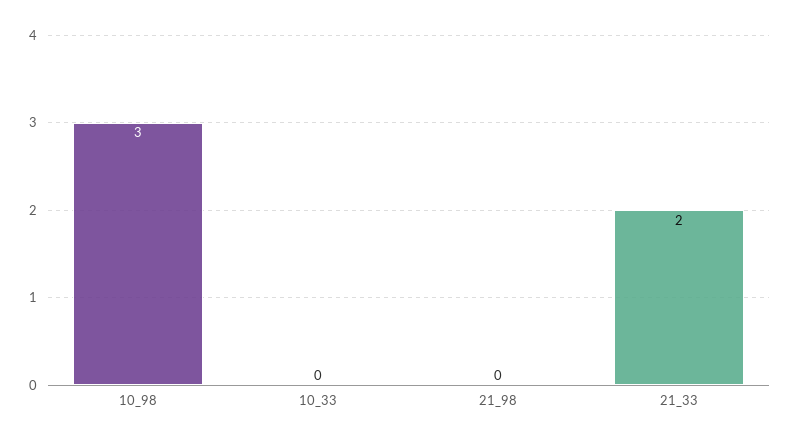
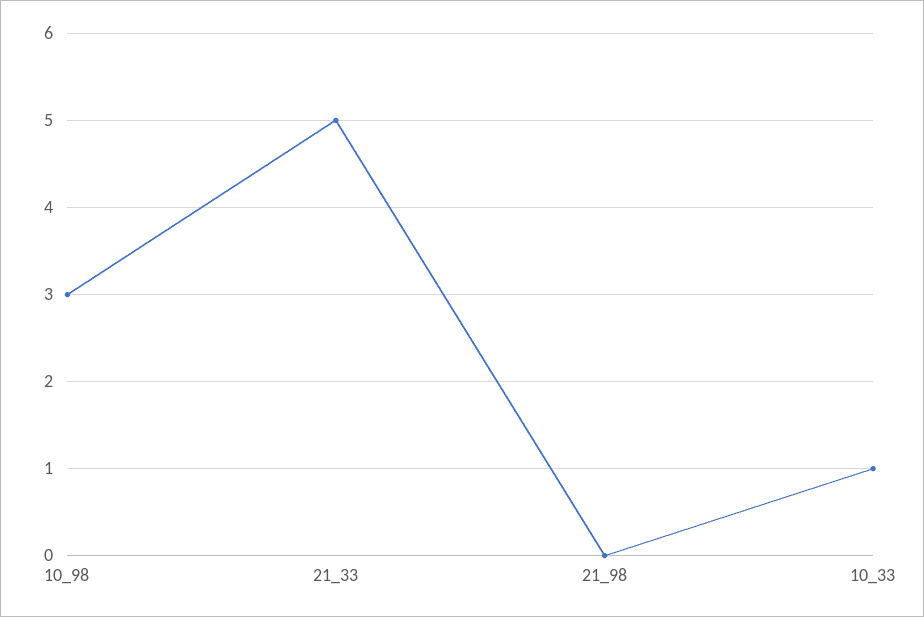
  {
    "10_98": 3,
-   "10_33": 0,
+   "10_33": 1,
    "21_98": 0,
-   "21_33": 2
+   "21_33": 5
  }

